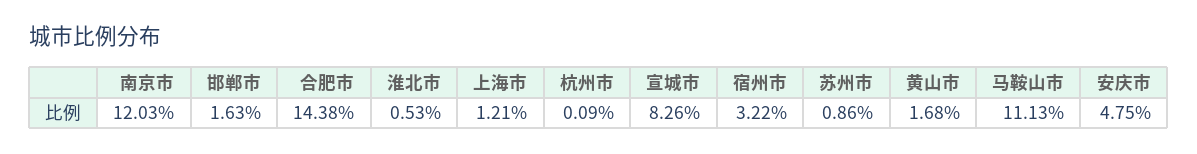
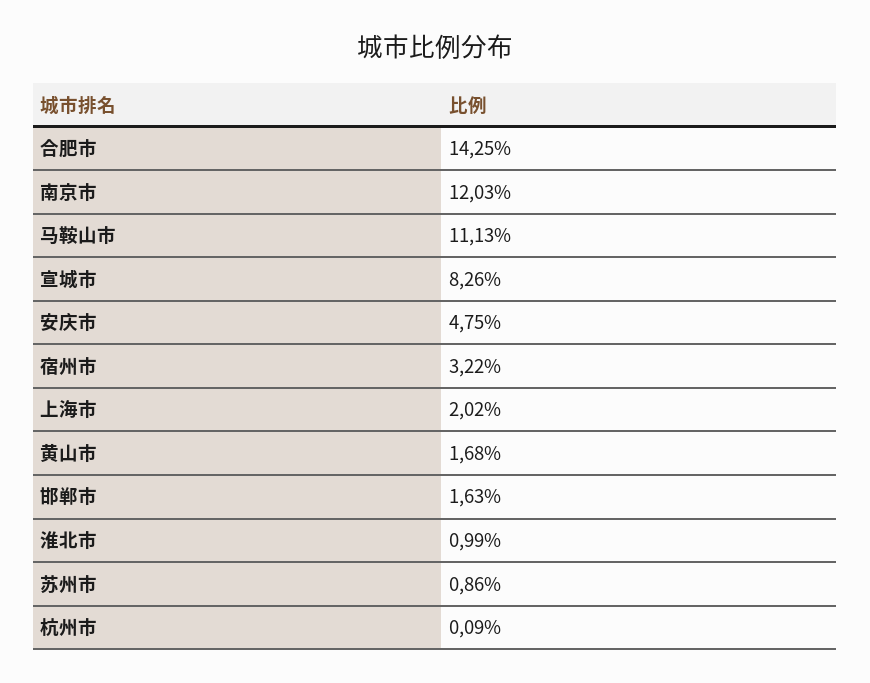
  {
    "南京市": 12.03,
    "邯郸市": 1.63,
-   "合肥市": 14.38,
+   "合肥市": 14.25,
-   "淮北市": 0.53,
+   "淮北市": 0.99,
-   "上海市": 1.21,
+   "上海市": 2.02,
    "杭州市": 0.09,
    "宣城市": 8.26,
    "宿州市": 3.22,
    "苏州市": 0.86,
    "黄山市": 1.68,
    "马鞍山市": 11.13,
    "安庆市": 4.75
  }

